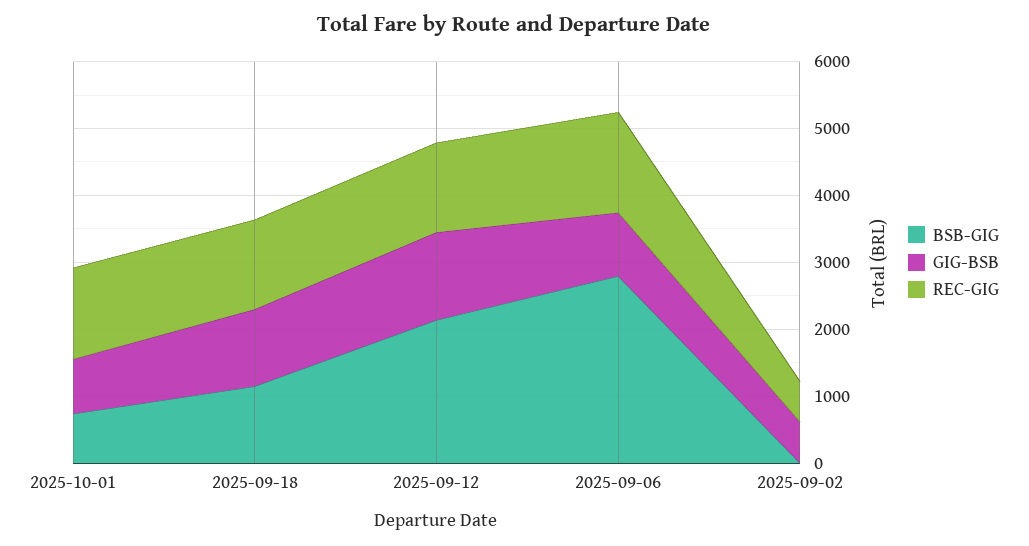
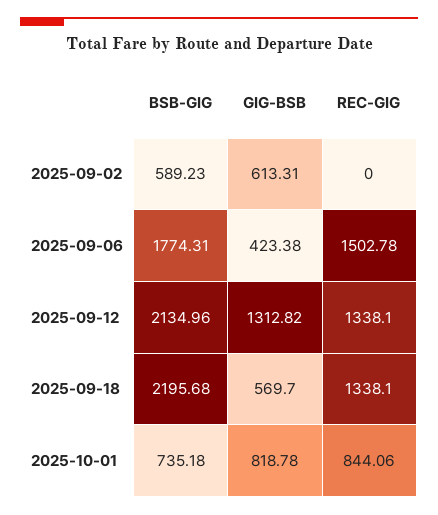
  {
    "BSB-GIG": {
      "2025-10-01": 735.18,
-     "2025-09-18": 1200,
+     "2025-09-18": 2195.68,
      "2025-09-12": 2134.96,
-     "2025-09-06": 2800,
+     "2025-09-06": 1774.31,
-     "2025-09-02": 0
+     "2025-09-02": 589.23
    },
    "GIG-BSB": {
      "2025-10-01": 818.78,
-     "2025-09-18": 1200,
+     "2025-09-18": 569.7,
      "2025-09-12": 1312.82,
-     "2025-09-06": 1000,
+     "2025-09-06": 423.38,
      "2025-09-02": 613.31
    },
    "REC-GIG": {
-     "2025-10-01": 1400,
+     "2025-10-01": 844.06,
      "2025-09-18": 1338.1,
      "2025-09-12": 1338.1,
      "2025-09-06": 1502.78,
-     "2025-09-02": 600
+     "2025-09-02": 0
    }
  }

